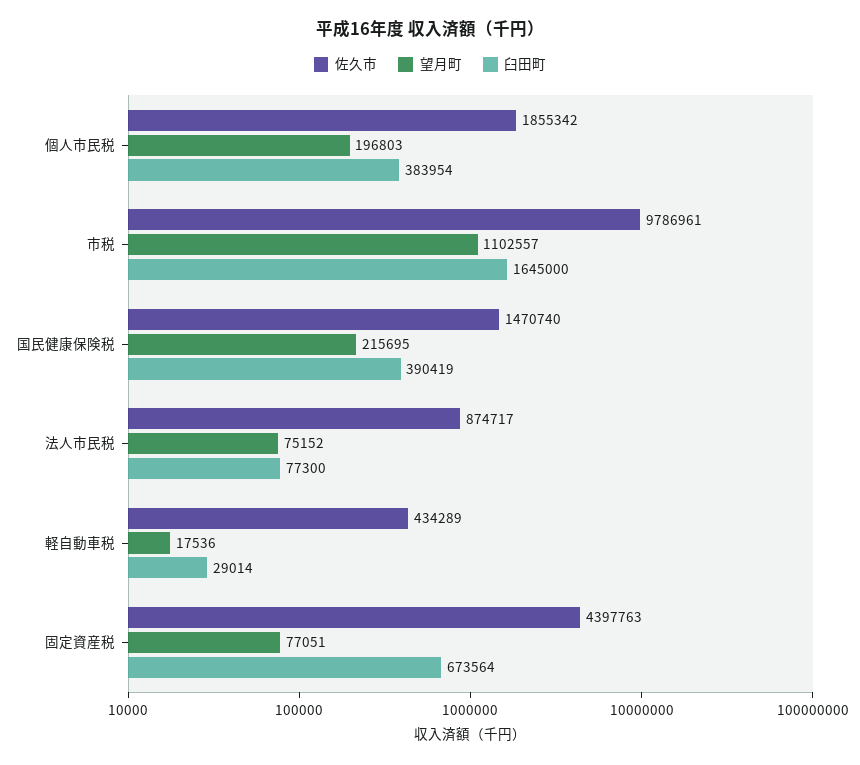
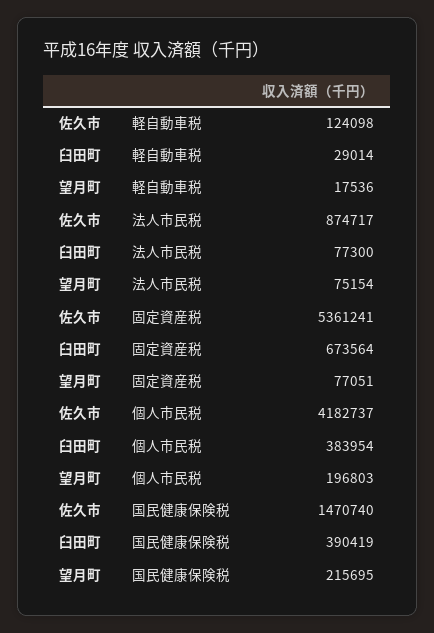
  {
    "佐久市": {
-     "個人市民税": 1855342,
+     "個人市民税": 4182737,
-     "市税": 9786961,
      "国民健康保険税": 1470740,
      "法人市民税": 874717,
-     "軽自動車税": 434289,
+     "軽自動車税": 124098,
-     "固定資産税": 4397763
+     "固定資産税": 5361241
    },
    "望月町": {
      "個人市民税": 196803,
-     "市税": 1102557,
      "国民健康保険税": 215695,
-     "法人市民税": 75152,
+     "法人市民税": 75154,
      "軽自動車税": 17536,
      "固定資産税": 77051
    },
    "臼田町": {
      "個人市民税": 383954,
-     "市税": 1645000,
      "国民健康保険税": 390419,
      "法人市民税": 77300,
      "軽自動車税": 29014,
      "固定資産税": 673564
    }
  }

